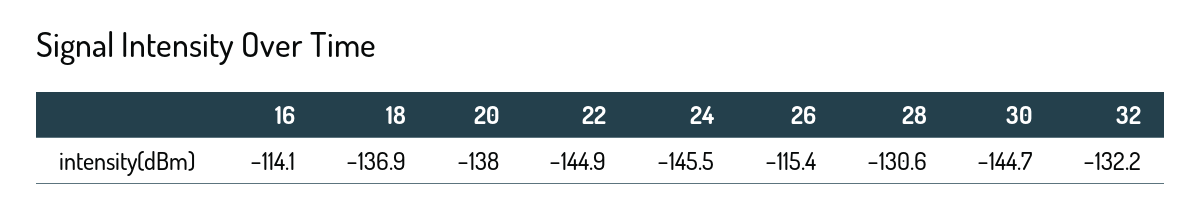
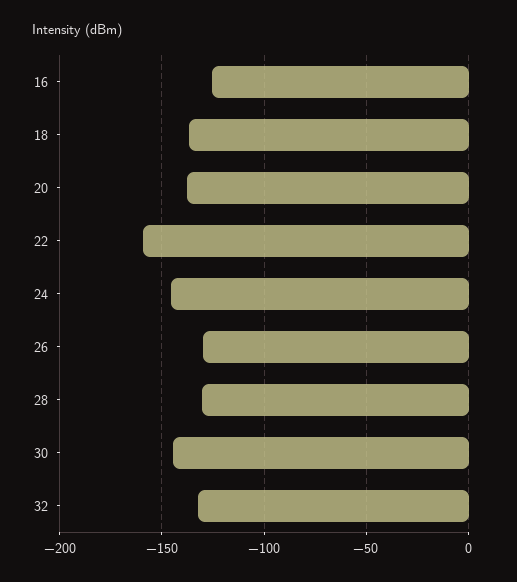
  {
-   "16": -114.1,
+   "16": -125,
    "18": -136.9,
    "20": -138,
-   "22": -144.9,
+   "22": -160,
    "24": -145.5,
-   "26": -115.4,
+   "26": -130,
    "28": -130.6,
    "30": -144.7,
    "32": -132.2
  }

